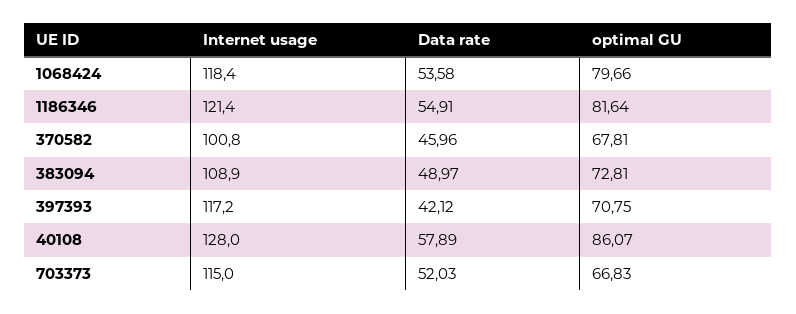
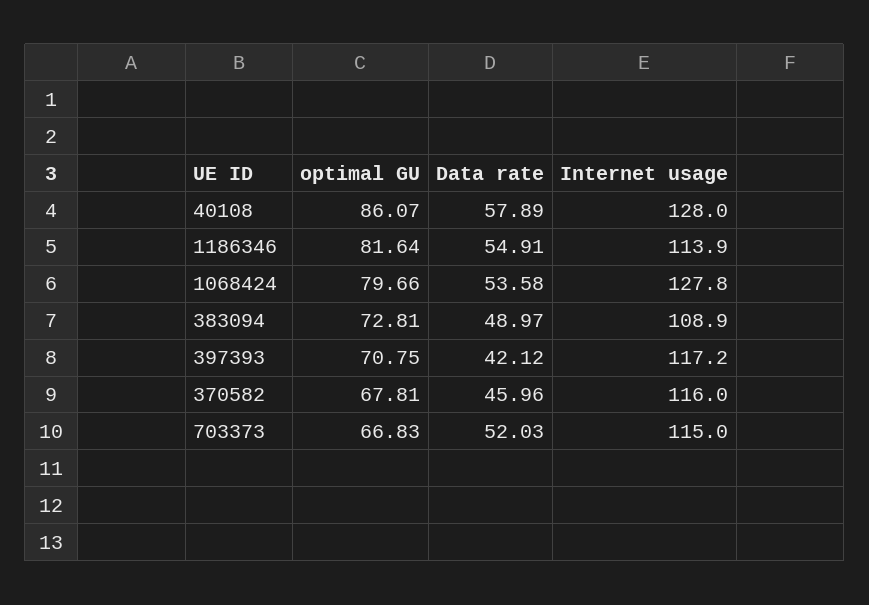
  {
    "Internet usage": {
-     "1068424": 118.4,
+     "1068424": 127.8,
-     "1186346": 121.4,
+     "1186346": 113.9,
-     "370582": 100.8,
+     "370582": 116,
      "383094": 108.9,
      "397393": 117.2,
      "40108": 128,
      "703373": 115
    },
    "Data rate": {
      "1068424": 53.58,
      "1186346": 54.91,
      "370582": 45.96,
      "383094": 48.97,
      "397393": 42.12,
      "40108": 57.89,
      "703373": 52.03
    },
    "optimal GU": {
      "1068424": 79.66,
      "1186346": 81.64,
      "370582": 67.81,
      "383094": 72.81,
      "397393": 70.75,
      "40108": 86.07,
      "703373": 66.83
    }
  }

